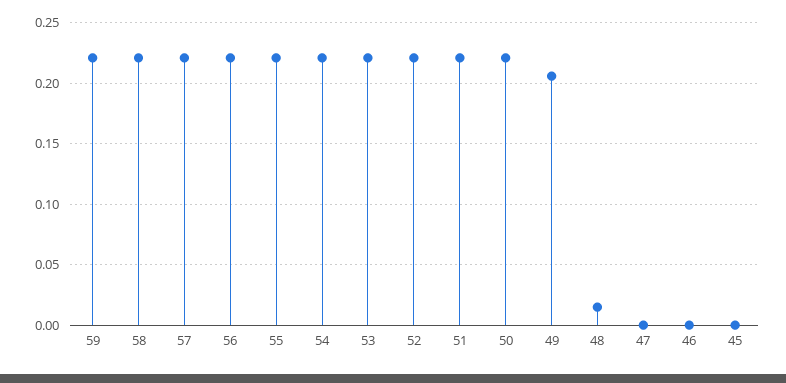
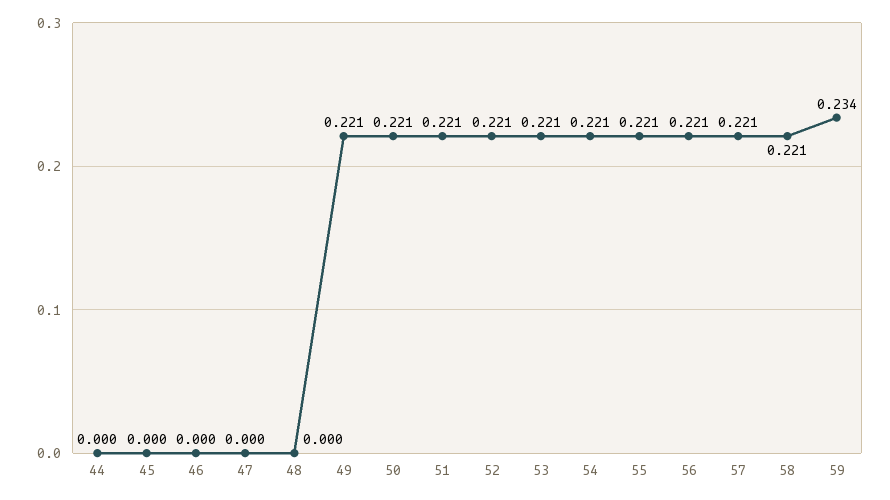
  {
-   "59": 0.22,
+   "59": 0.234,
    "58": 0.221,
    "57": 0.221,
    "56": 0.221,
    "55": 0.221,
    "54": 0.221,
    "53": 0.221,
    "52": 0.221,
    "51": 0.221,
    "50": 0.221,
-   "49": 0.205,
+   "49": 0.221,
-   "48": 0.015,
+   "48": 0,
    "47": 0,
    "46": 0,
-   "45": 0
+   "45": 0,
+   "44": 0
  }

